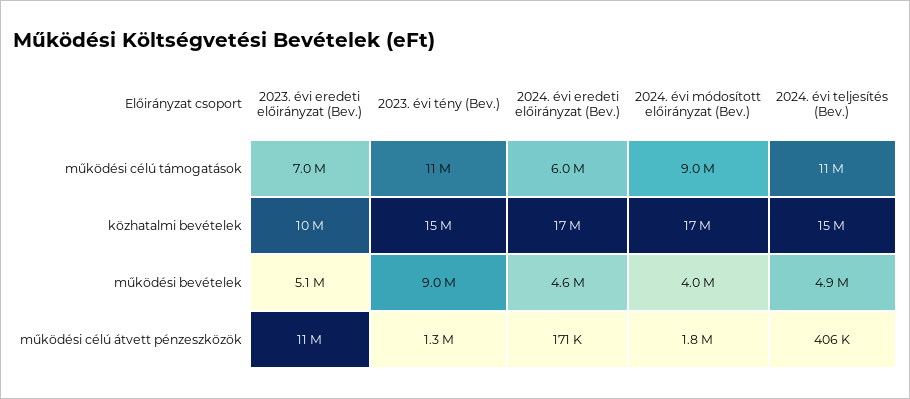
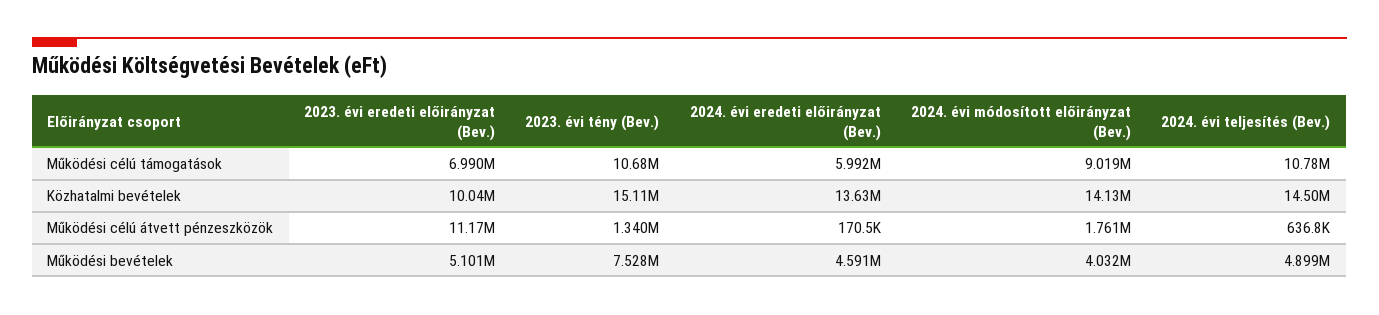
  {
    "2023. évi eredeti előirányzat (Bev.)": {
      "működési célú támogatások": 6990000,
      "közhatalmi bevételek": 10040000,
      "működési bevételek": 5101000,
      "működési célú átvett pénzeszközök": 11170000
    },
    "2023. évi tény (Bev.)": {
      "működési célú támogatások": 10680000,
      "közhatalmi bevételek": 15110000,
-     "működési bevételek": 9000000,
+     "működési bevételek": 7528000,
      "működési célú átvett pénzeszközök": 1340000
    },
    "2024. évi eredeti előirányzat (Bev.)": {
      "működési célú támogatások": 5992000,
-     "közhatalmi bevételek": 17000000,
+     "közhatalmi bevételek": 13630000,
      "működési bevételek": 4591000,
      "működési célú átvett pénzeszközök": 170500
    },
    "2024. évi módosított előirányzat (Bev.)": {
      "működési célú támogatások": 9019000,
-     "közhatalmi bevételek": 17000000,
+     "közhatalmi bevételek": 14130000,
      "működési bevételek": 4032000,
      "működési célú átvett pénzeszközök": 1761000
    },
    "2024. évi teljesítés (Bev.)": {
      "működési célú támogatások": 10780000,
      "közhatalmi bevételek": 14500000,
      "működési bevételek": 4899000,
-     "működési célú átvett pénzeszközök": 406000
+     "működési célú átvett pénzeszközök": 636800
    }
  }

